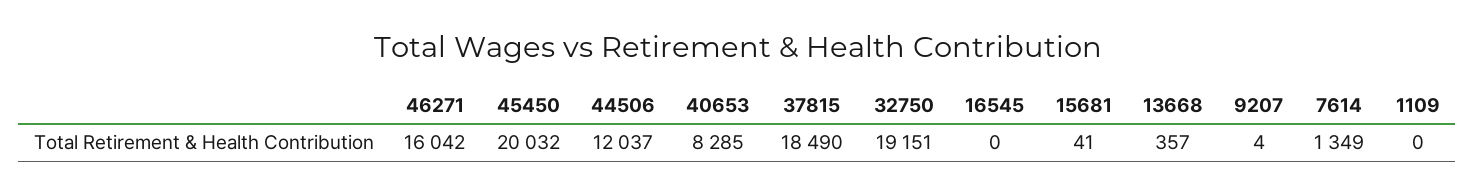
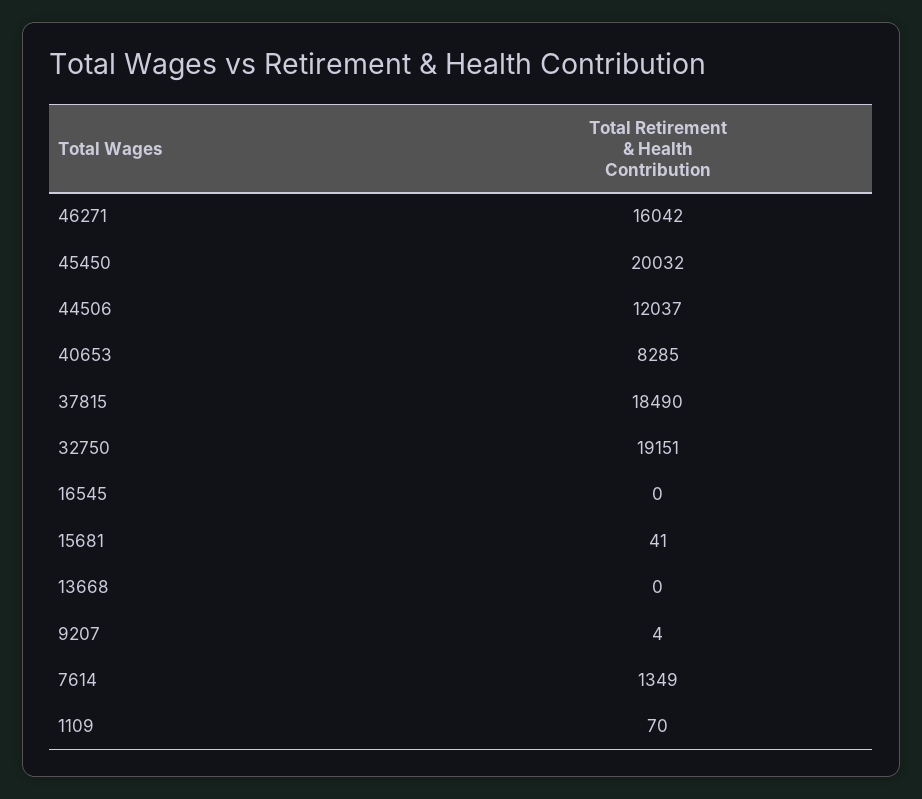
  {
    "46271": 16042,
    "45450": 20032,
    "44506": 12037,
    "40653": 8285,
    "37815": 18490,
    "32750": 19151,
    "16545": 0,
    "15681": 41,
-   "13668": 357,
+   "13668": 0,
    "9207": 4,
    "7614": 1349,
-   "1109": 0
+   "1109": 70
  }

